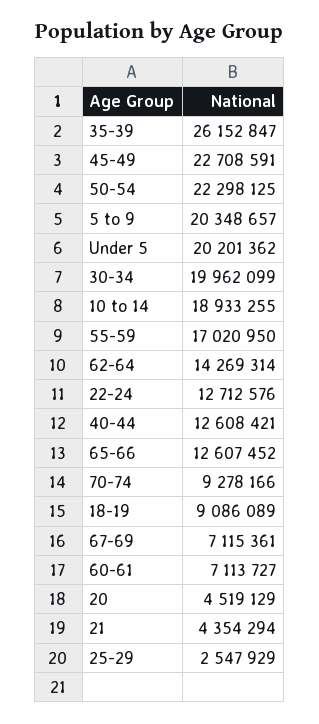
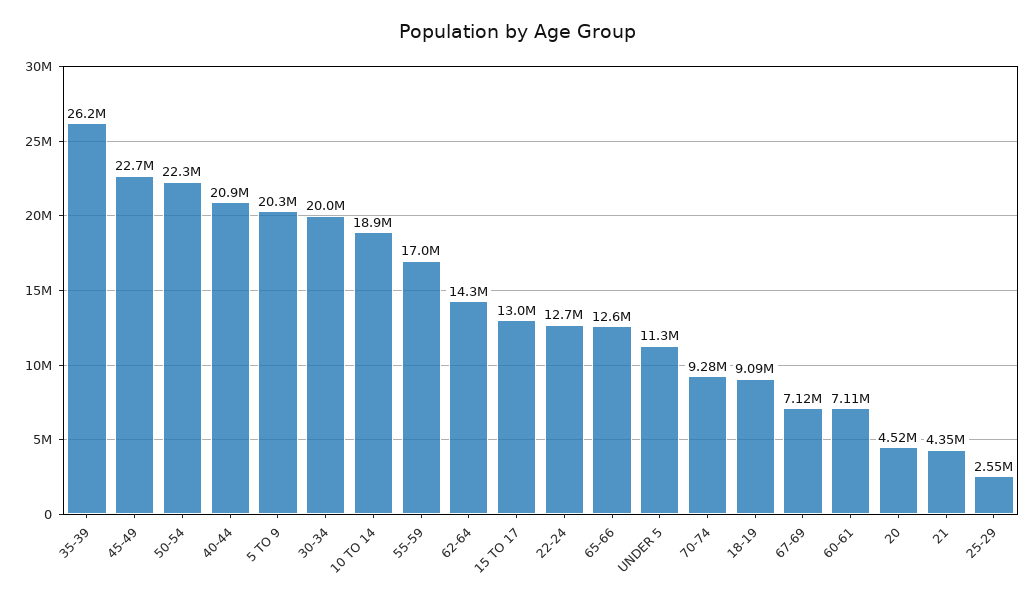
  {
    "35-39": 26152847,
    "45-49": 22708591,
    "50-54": 22298125,
    "5 to 9": 20348657,
-   "Under 5": 20201362,
+   "Under 5": 11300000,
    "30-34": 19962099,
    "10 to 14": 18933255,
    "55-59": 17020950,
    "62-64": 14269314,
    "22-24": 12712576,
-   "40-44": 12608421,
+   "40-44": 20900000,
    "65-66": 12607452,
    "70-74": 9278166,
    "18-19": 9086089,
    "67-69": 7115361,
    "60-61": 7113727,
    "20": 4519129,
    "21": 4354294,
-   "25-29": 2547929
+   "25-29": 2547929,
+   "15 TO 17": 13000000
  }

